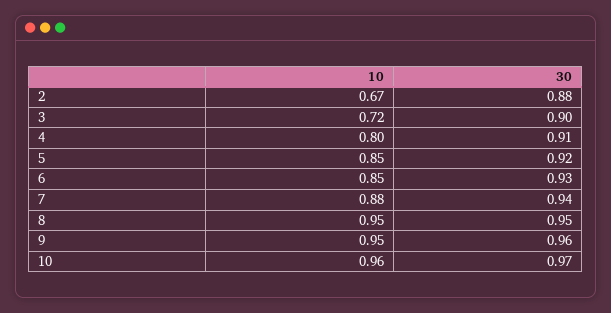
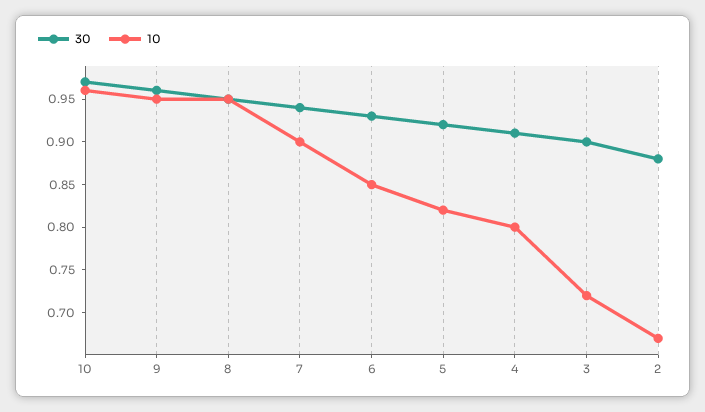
  {
    "10": {
      "2": 0.67,
      "3": 0.72,
      "4": 0.8,
-     "5": 0.85,
+     "5": 0.82,
      "6": 0.85,
-     "7": 0.88,
+     "7": 0.9,
      "8": 0.95,
      "9": 0.95,
      "10": 0.96
    },
    "30": {
      "2": 0.88,
      "3": 0.9,
      "4": 0.91,
      "5": 0.92,
      "6": 0.93,
      "7": 0.94,
      "8": 0.95,
      "9": 0.96,
      "10": 0.97
    }
  }

